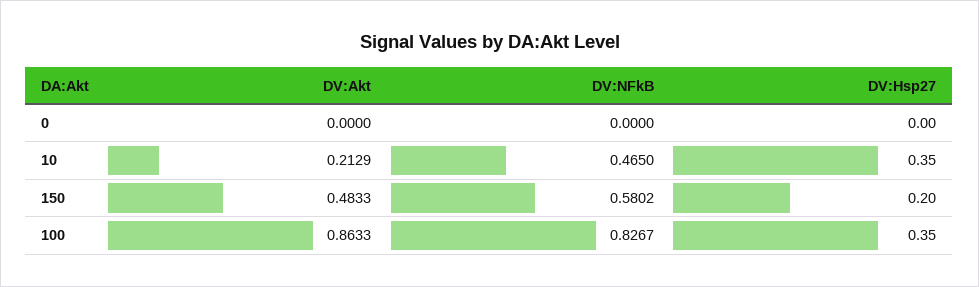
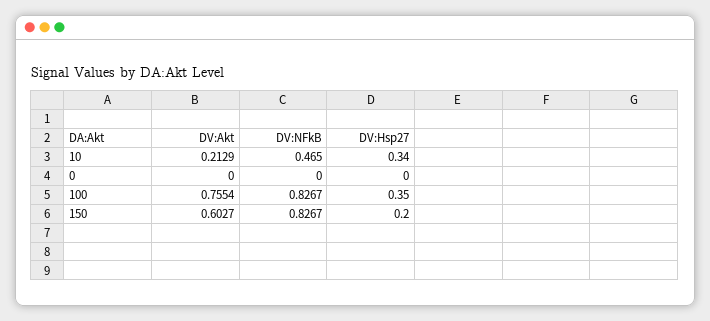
  {
    "DV:Akt": {
      "0": 0,
      "10": 0.2129,
-     "150": 0.4833,
+     "150": 0.6027,
-     "100": 0.8633
+     "100": 0.7554
    },
    "DV:NFkB": {
      "0": 0,
      "10": 0.465,
-     "150": 0.5802,
+     "150": 0.8267,
      "100": 0.8267
    },
    "DV:Hsp27": {
      "0": 0,
-     "10": 0.35,
+     "10": 0.34,
      "150": 0.2,
      "100": 0.35
    }
  }

